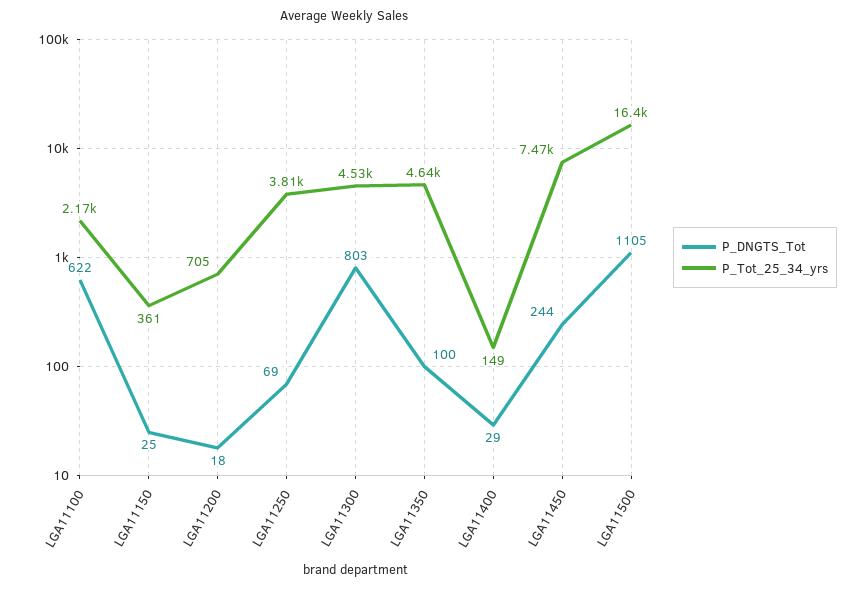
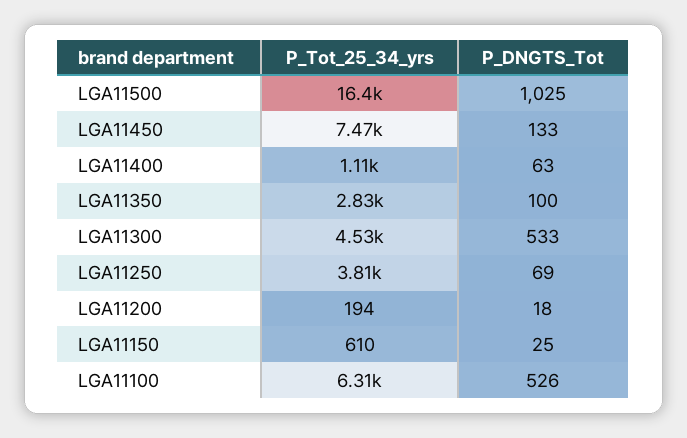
  {
    "P_DNGTS_Tot": {
-     "LGA11100": 622,
+     "LGA11100": 526,
      "LGA11150": 25,
      "LGA11200": 18,
      "LGA11250": 69,
-     "LGA11300": 803,
+     "LGA11300": 533,
      "LGA11350": 100,
-     "LGA11400": 29,
+     "LGA11400": 63,
-     "LGA11450": 244,
+     "LGA11450": 133,
-     "LGA11500": 1105
+     "LGA11500": 1025
    },
    "P_Tot_25_34_yrs": {
-     "LGA11100": 2170,
+     "LGA11100": 6310,
-     "LGA11150": 361,
+     "LGA11150": 610,
-     "LGA11200": 705,
+     "LGA11200": 194,
      "LGA11250": 3810,
      "LGA11300": 4530,
-     "LGA11350": 4640,
+     "LGA11350": 2830,
-     "LGA11400": 149,
+     "LGA11400": 1110,
      "LGA11450": 7470,
      "LGA11500": 16400
    }
  }

